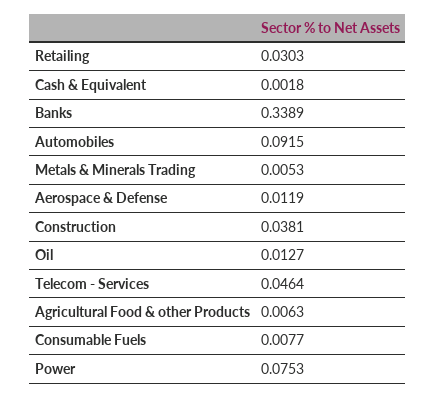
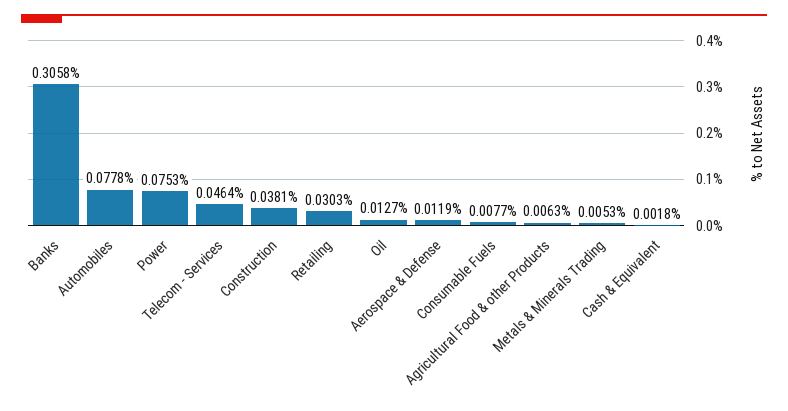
  {
    "Retailing": 0.0303,
    "Cash & Equivalent": 0.0018,
-   "Banks": 0.3389,
+   "Banks": 0.3058,
-   "Automobiles": 0.0915,
+   "Automobiles": 0.0778,
    "Metals & Minerals Trading": 0.0053,
    "Aerospace & Defense": 0.0119,
    "Construction": 0.0381,
    "Oil": 0.0127,
    "Telecom - Services": 0.0464,
    "Agricultural Food & other Products": 0.0063,
    "Consumable Fuels": 0.0077,
    "Power": 0.0753
  }

